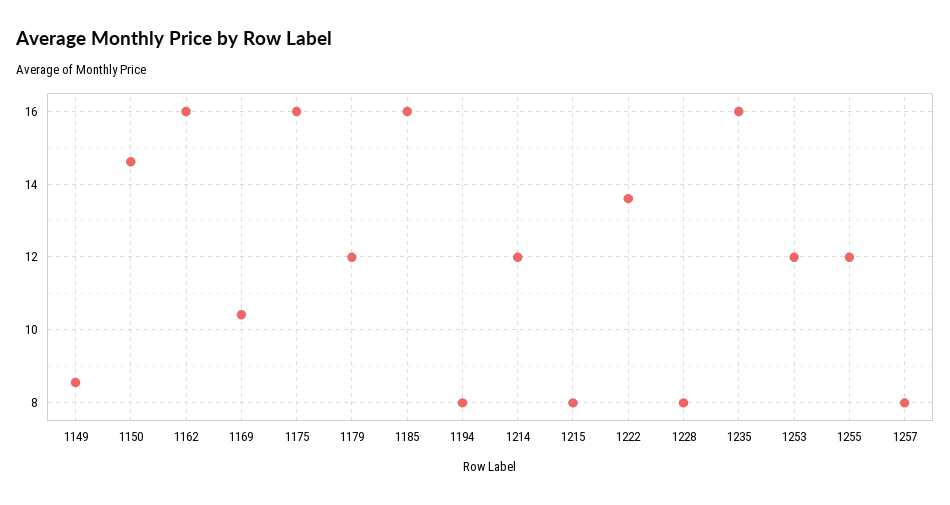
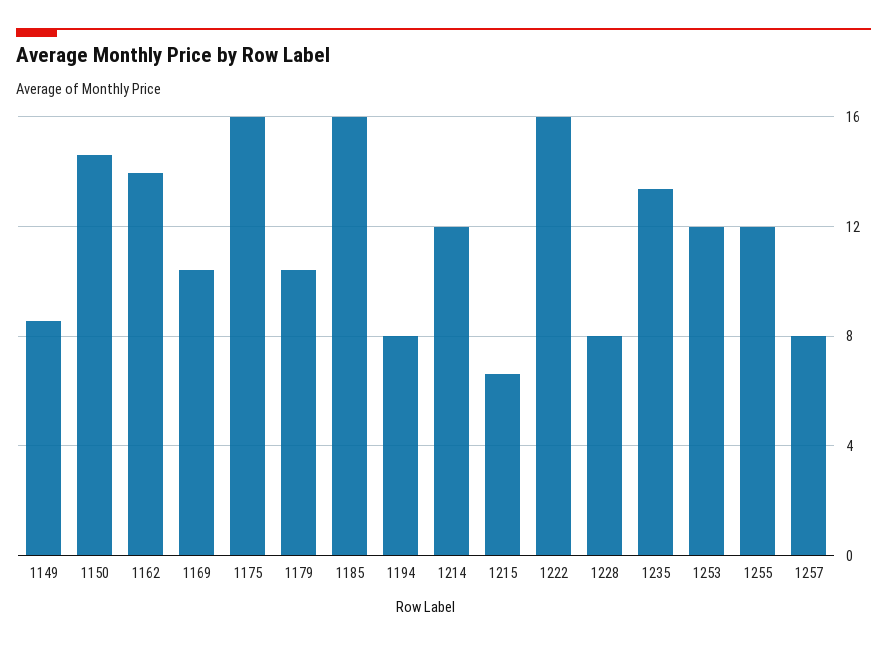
  {
    "1149": 8.6,
    "1150": 14.6,
-   "1162": 16,
+   "1162": 14,
    "1169": 10.4,
    "1175": 16,
-   "1179": 12,
+   "1179": 10.5,
    "1185": 16,
    "1194": 8,
    "1214": 12,
-   "1215": 8,
+   "1215": 6.5,
-   "1222": 13.6,
+   "1222": 16,
    "1228": 8,
-   "1235": 16,
+   "1235": 13.5,
    "1253": 12,
    "1255": 12,
    "1257": 8
  }

